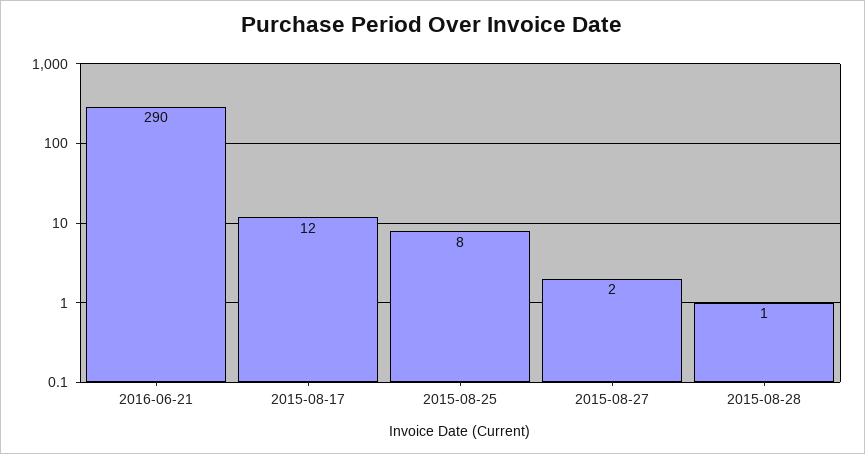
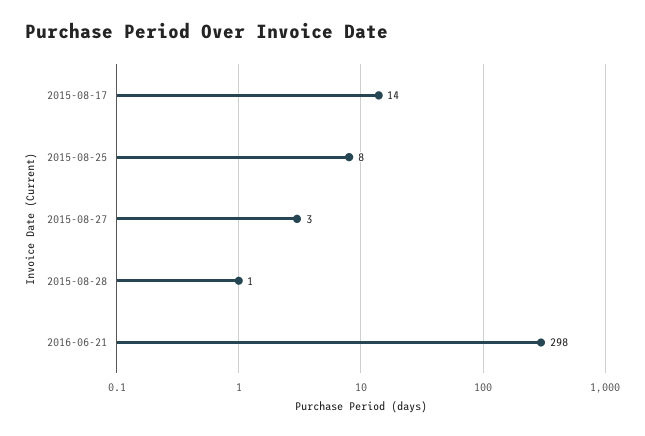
  {
-   "2016-06-21": 290,
+   "2016-06-21": 298,
-   "2015-08-17": 12,
+   "2015-08-17": 14,
    "2015-08-25": 8,
-   "2015-08-27": 2,
+   "2015-08-27": 3,
    "2015-08-28": 1
  }

